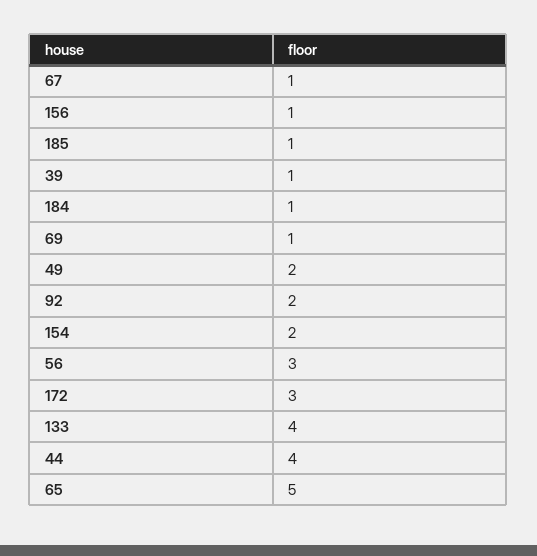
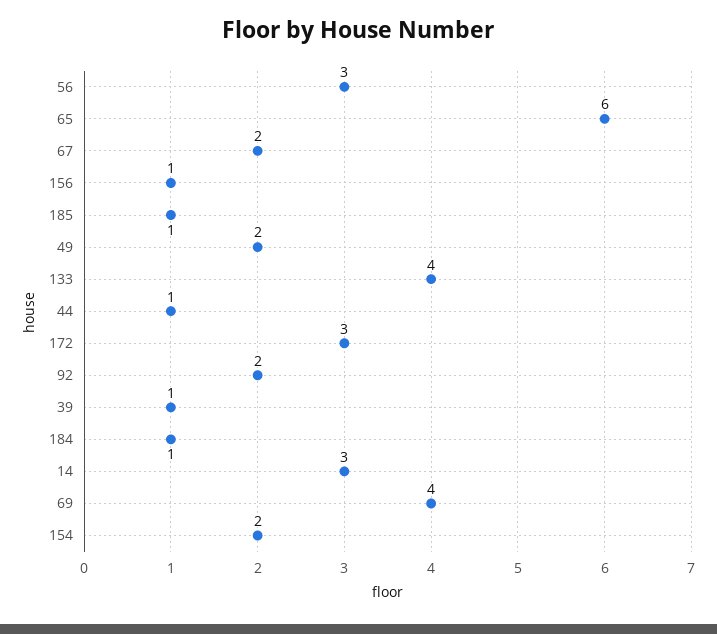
  {
-   "67": 1,
+   "67": 2,
    "156": 1,
    "185": 1,
    "39": 1,
    "184": 1,
-   "69": 1,
+   "69": 4,
    "49": 2,
    "92": 2,
    "154": 2,
    "56": 3,
    "172": 3,
    "133": 4,
-   "44": 4,
+   "44": 1,
-   "65": 5
+   "65": 6,
+   "14": 3
  }

